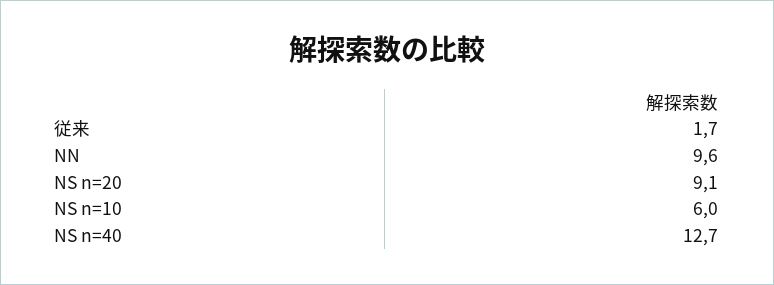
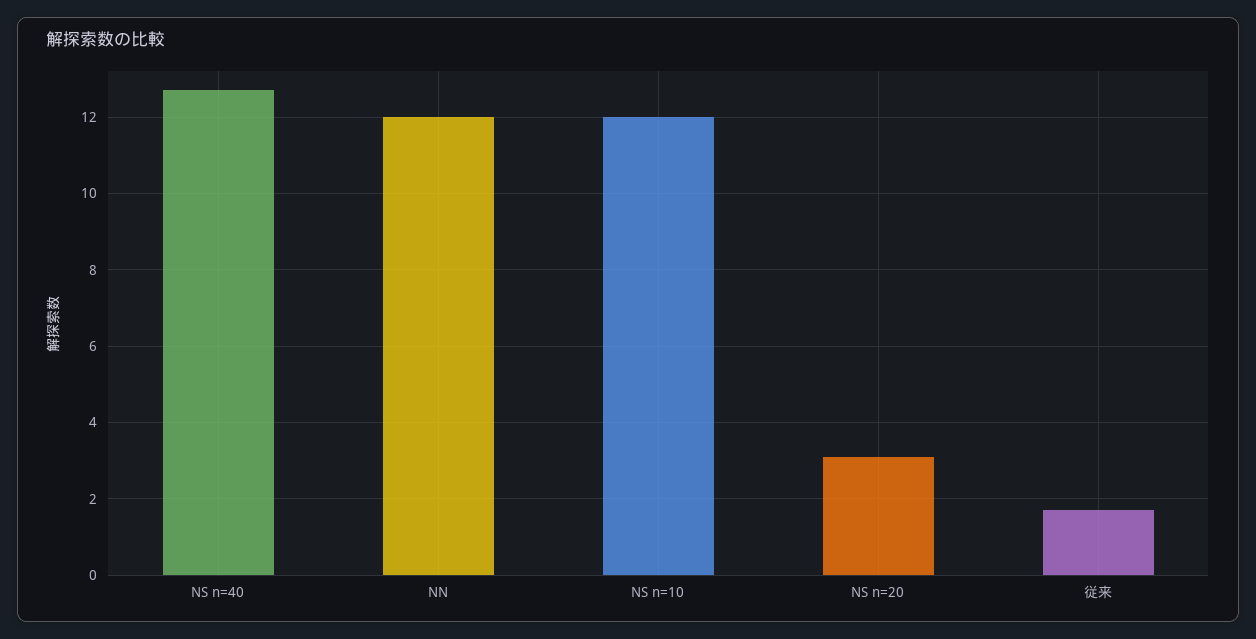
  {
    "従来": 1.7,
-   "NN": 9.6,
+   "NN": 12,
-   "NS n=20": 9.1,
+   "NS n=20": 3,
-   "NS n=10": 6,
+   "NS n=10": 12,
    "NS n=40": 12.7
  }

